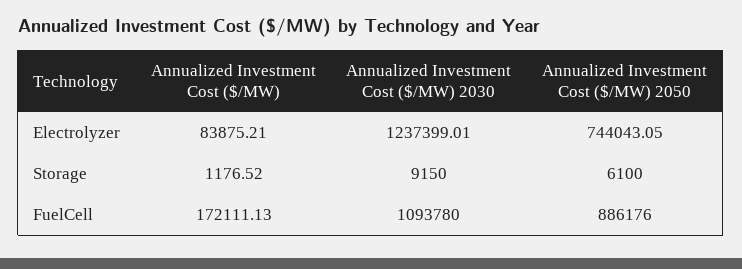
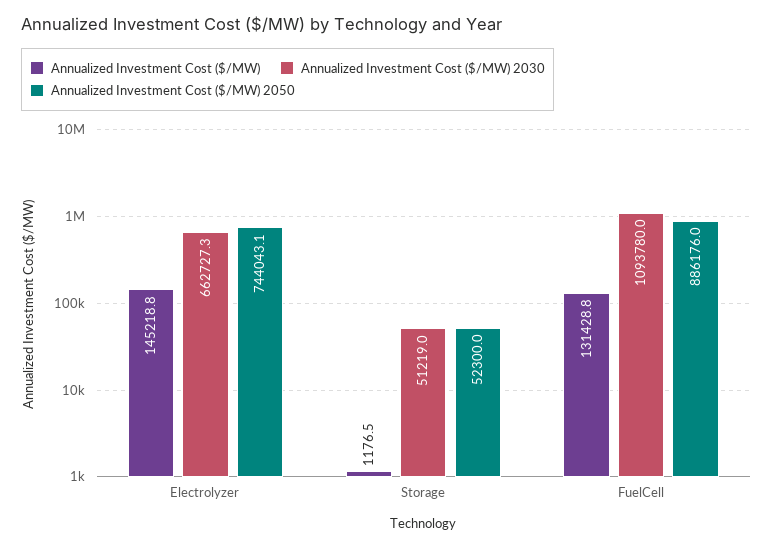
  {
    "Annualized Investment Cost ($/MW)": {
-     "Electrolyzer": 83875.21,
+     "Electrolyzer": 145218.8,
      "Storage": 1176.52,
-     "FuelCell": 172111.13
+     "FuelCell": 131428.8
    },
    "Annualized Investment Cost ($/MW) 2030": {
-     "Electrolyzer": 1237399.01,
+     "Electrolyzer": 662727.3,
-     "Storage": 9150,
+     "Storage": 51219,
      "FuelCell": 1093780
    },
    "Annualized Investment Cost ($/MW) 2050": {
      "Electrolyzer": 744043.05,
-     "Storage": 6100,
+     "Storage": 52300,
      "FuelCell": 886176
    }
  }

